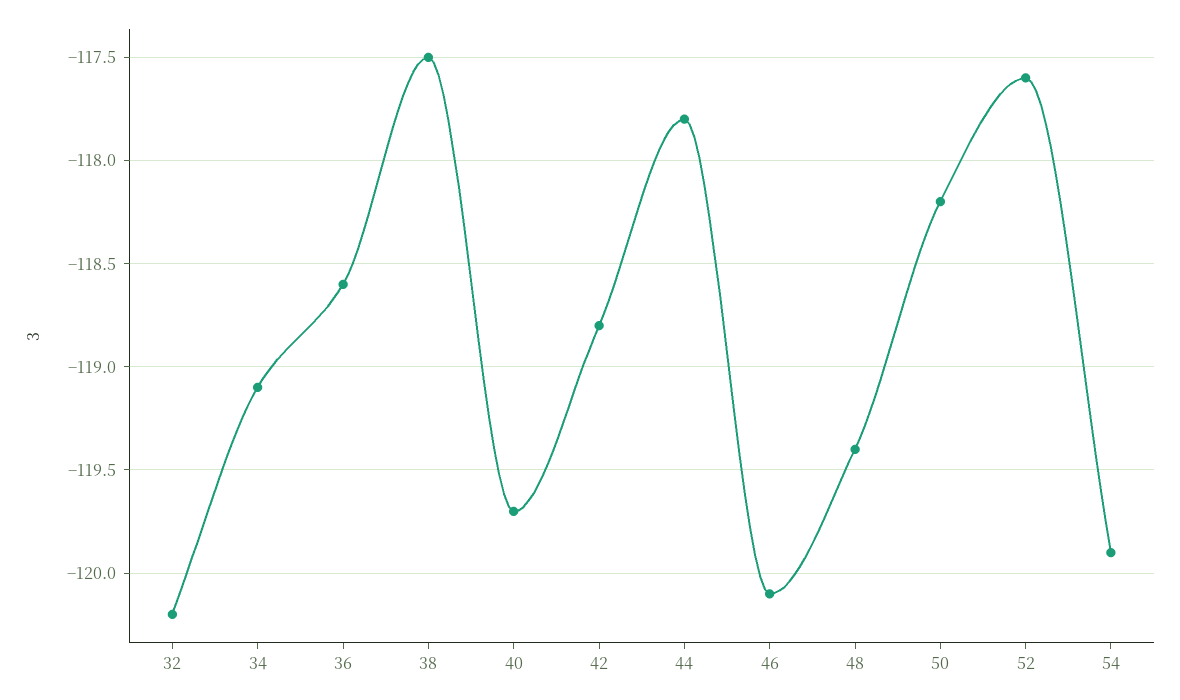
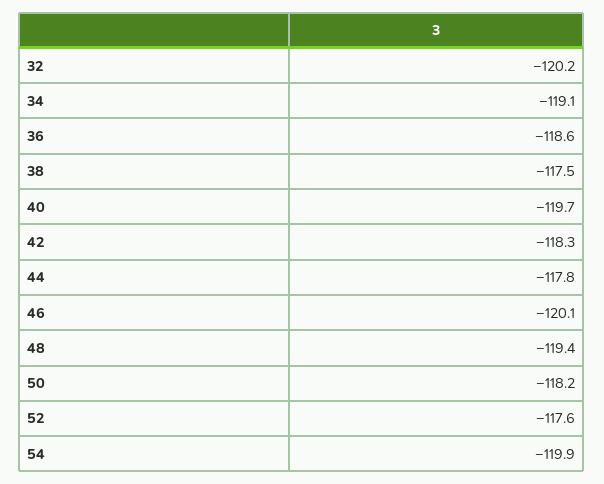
  {
    "32": -120.2,
    "34": -119.1,
    "36": -118.6,
    "38": -117.5,
    "40": -119.7,
-   "42": -118.8,
+   "42": -118.3,
    "44": -117.8,
    "46": -120.1,
    "48": -119.4,
    "50": -118.2,
    "52": -117.6,
    "54": -119.9
  }

